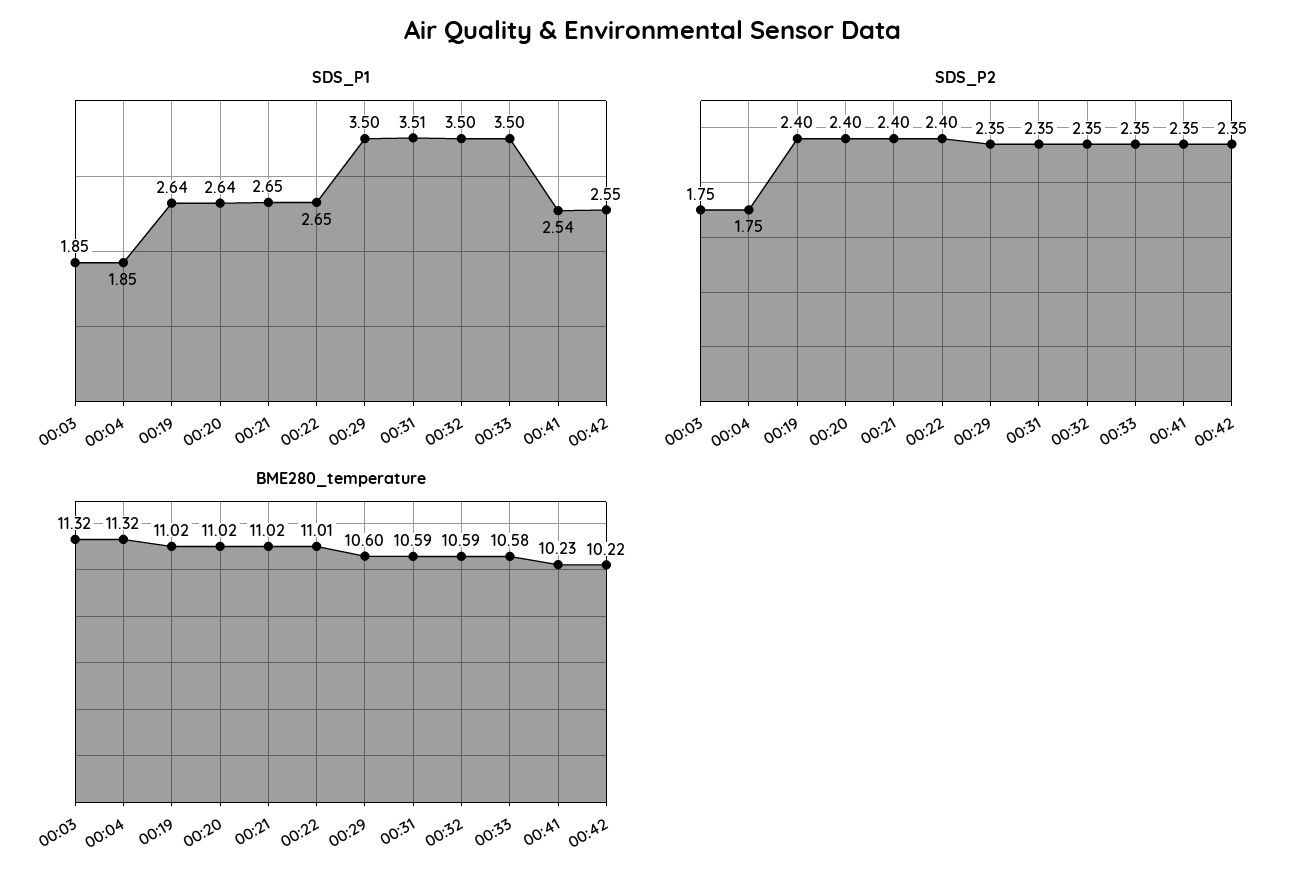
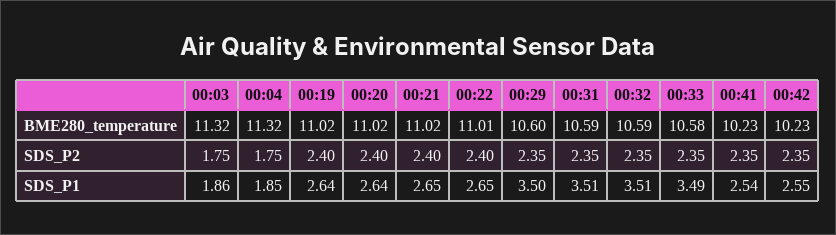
  {
    "SDS_P1": {
-     "00:03": 1.85,
+     "00:03": 1.86,
      "00:04": 1.85,
      "00:19": 2.64,
      "00:20": 2.64,
      "00:21": 2.65,
      "00:22": 2.65,
      "00:29": 3.5,
      "00:31": 3.51,
-     "00:32": 3.5,
+     "00:32": 3.51,
-     "00:33": 3.5,
+     "00:33": 3.49,
      "00:41": 2.54,
      "00:42": 2.55
    },
    "SDS_P2": {
      "00:03": 1.75,
      "00:04": 1.75,
      "00:19": 2.4,
      "00:20": 2.4,
      "00:21": 2.4,
      "00:22": 2.4,
      "00:29": 2.35,
      "00:31": 2.35,
      "00:32": 2.35,
      "00:33": 2.35,
      "00:41": 2.35,
      "00:42": 2.35
    },
    "BME280_temperature": {
      "00:03": 11.32,
      "00:04": 11.32,
      "00:19": 11.02,
      "00:20": 11.02,
      "00:21": 11.02,
      "00:22": 11.01,
      "00:29": 10.6,
      "00:31": 10.59,
      "00:32": 10.59,
      "00:33": 10.58,
      "00:41": 10.23,
-     "00:42": 10.22
+     "00:42": 10.23
    }
  }

